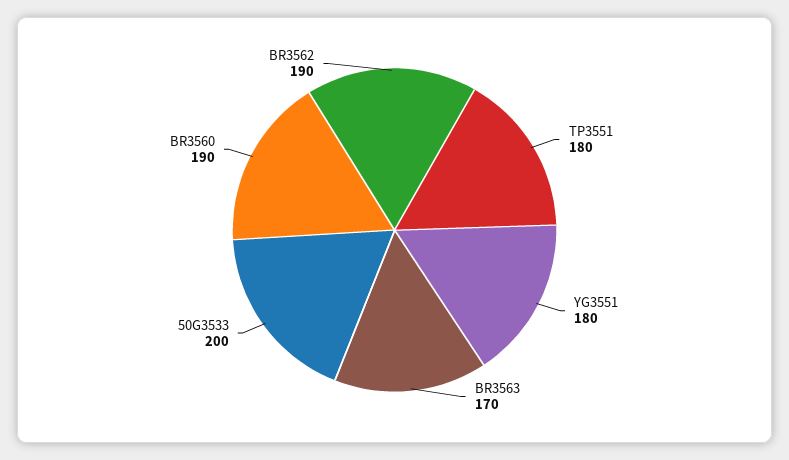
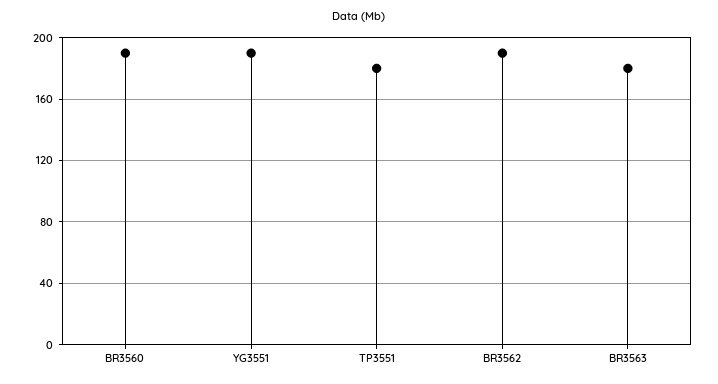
  {
    "TP3551": 180,
-   "YG3551": 180,
+   "YG3551": 190,
-   "BR3563": 170,
+   "BR3563": 180,
-   "50G3533": 200,
    "BR3560": 190,
    "BR3562": 190
  }

